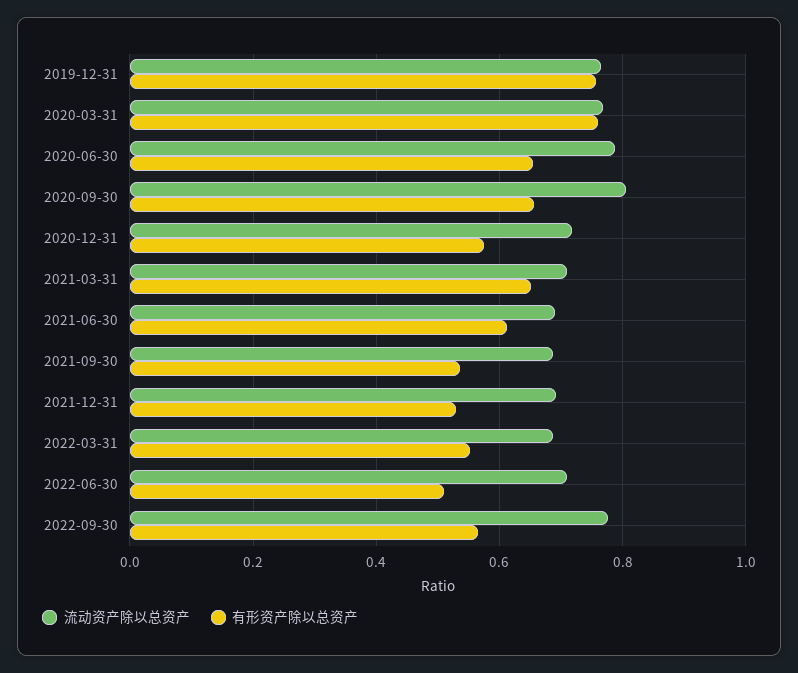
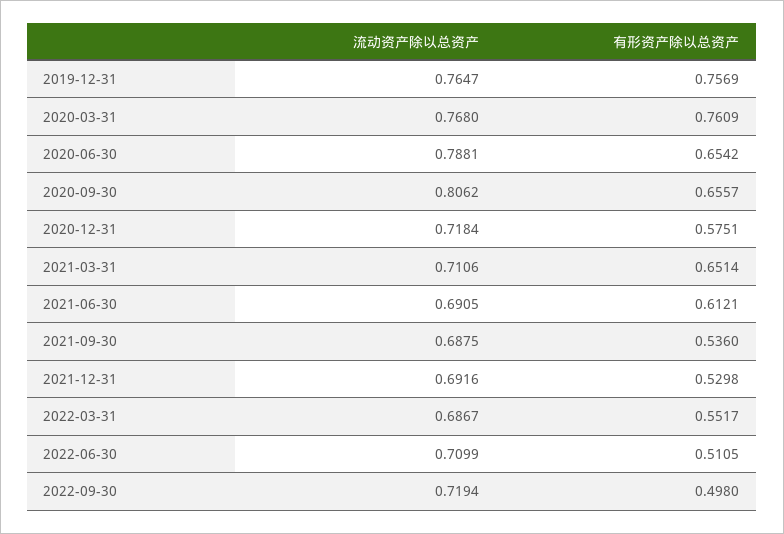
  {
    "流动资产除以总资产": {
      "2019-12-31": 0.7647,
      "2020-03-31": 0.768,
      "2020-06-30": 0.7881,
      "2020-09-30": 0.8062,
      "2020-12-31": 0.7184,
      "2021-03-31": 0.7106,
      "2021-06-30": 0.6905,
      "2021-09-30": 0.6875,
      "2021-12-31": 0.6916,
      "2022-03-31": 0.6867,
      "2022-06-30": 0.7099,
-     "2022-09-30": 0.78
+     "2022-09-30": 0.7194
    },
    "有形资产除以总资产": {
      "2019-12-31": 0.7569,
      "2020-03-31": 0.7609,
      "2020-06-30": 0.6542,
      "2020-09-30": 0.6557,
      "2020-12-31": 0.5751,
      "2021-03-31": 0.6514,
      "2021-06-30": 0.6121,
      "2021-09-30": 0.536,
      "2021-12-31": 0.5298,
      "2022-03-31": 0.5517,
      "2022-06-30": 0.5105,
-     "2022-09-30": 0.56
+     "2022-09-30": 0.498
    }
  }

